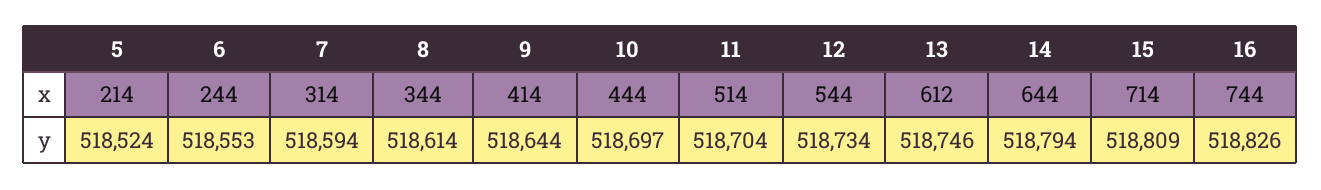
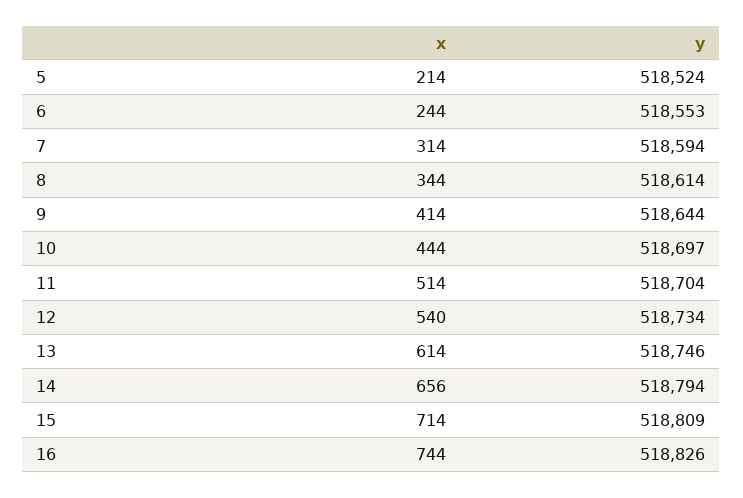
  {
    "5": {
      "x": 214,
      "y": 518524
    },
    "6": {
      "x": 244,
      "y": 518553
    },
    "7": {
      "x": 314,
      "y": 518594
    },
    "8": {
      "x": 344,
      "y": 518614
    },
    "9": {
      "x": 414,
      "y": 518644
    },
    "10": {
      "x": 444,
      "y": 518697
    },
    "11": {
      "x": 514,
      "y": 518704
    },
    "12": {
-     "x": 544,
+     "x": 540,
      "y": 518734
    },
    "13": {
-     "x": 612,
+     "x": 614,
      "y": 518746
    },
    "14": {
-     "x": 644,
+     "x": 656,
      "y": 518794
    },
    "15": {
      "x": 714,
      "y": 518809
    },
    "16": {
      "x": 744,
      "y": 518826
    }
  }

